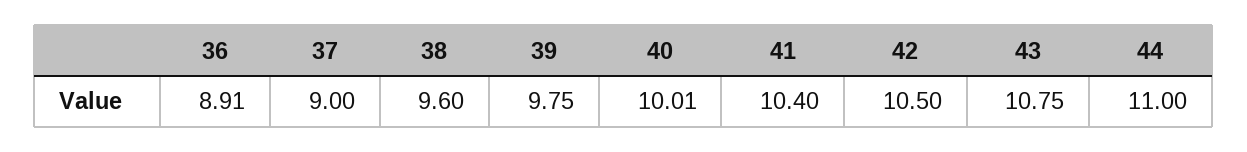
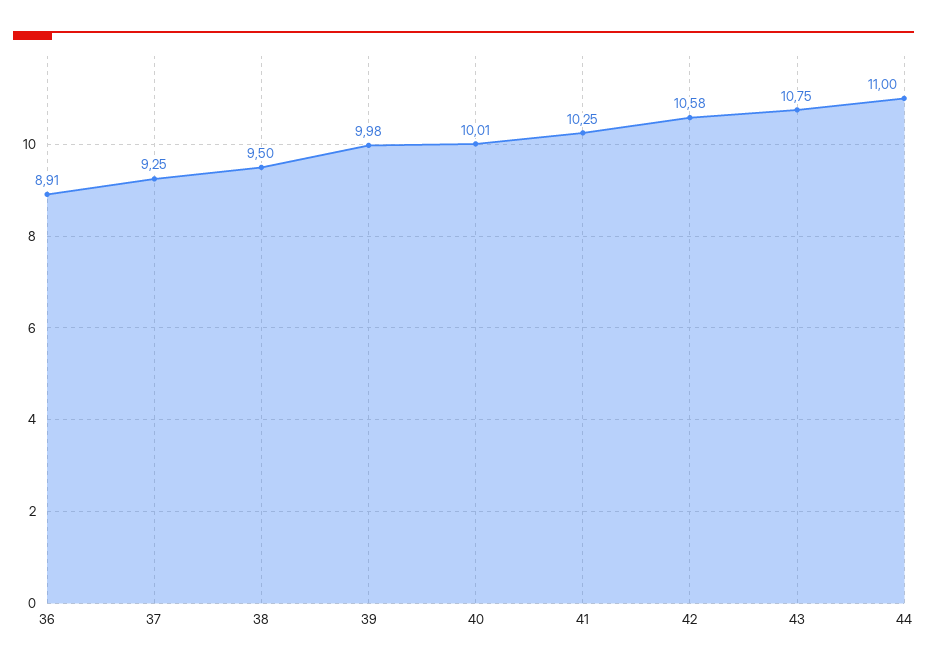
  {
    "36": 8.91,
-   "37": 9,
+   "37": 9.25,
-   "38": 9.6,
+   "38": 9.5,
-   "39": 9.75,
+   "39": 9.98,
    "40": 10.01,
-   "41": 10.4,
+   "41": 10.25,
-   "42": 10.5,
+   "42": 10.58,
    "43": 10.75,
    "44": 11
  }

